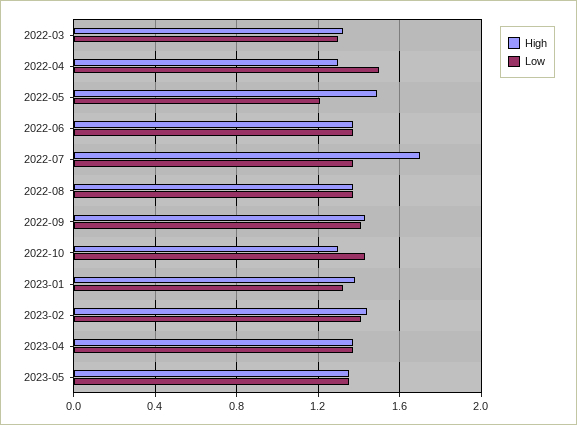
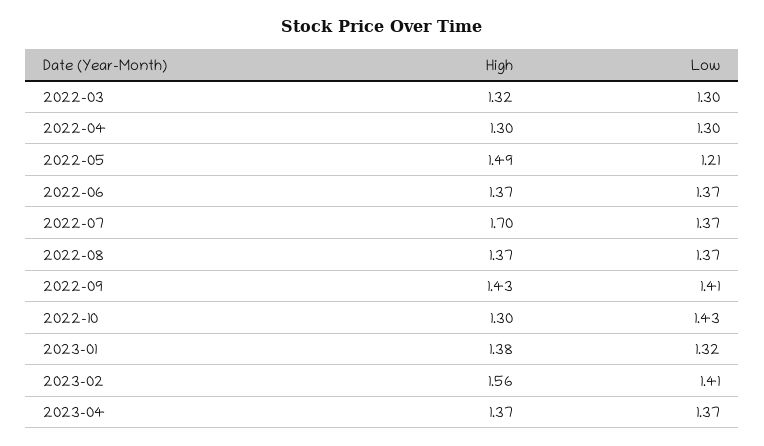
  {
    "High": {
      "2022-03": 1.32,
      "2022-04": 1.3,
      "2022-05": 1.49,
      "2022-06": 1.37,
      "2022-07": 1.7,
      "2022-08": 1.37,
      "2022-09": 1.43,
      "2022-10": 1.3,
      "2023-01": 1.38,
-     "2023-02": 1.45,
+     "2023-02": 1.56,
-     "2023-04": 1.37,
+     "2023-04": 1.37
-     "2023-05": 1.35
    },
    "Low": {
      "2022-03": 1.3,
-     "2022-04": 1.5,
+     "2022-04": 1.3,
      "2022-05": 1.21,
      "2022-06": 1.37,
      "2022-07": 1.37,
      "2022-08": 1.37,
      "2022-09": 1.41,
      "2022-10": 1.43,
      "2023-01": 1.32,
      "2023-02": 1.41,
-     "2023-04": 1.37,
+     "2023-04": 1.37
-     "2023-05": 1.35
    }
  }

